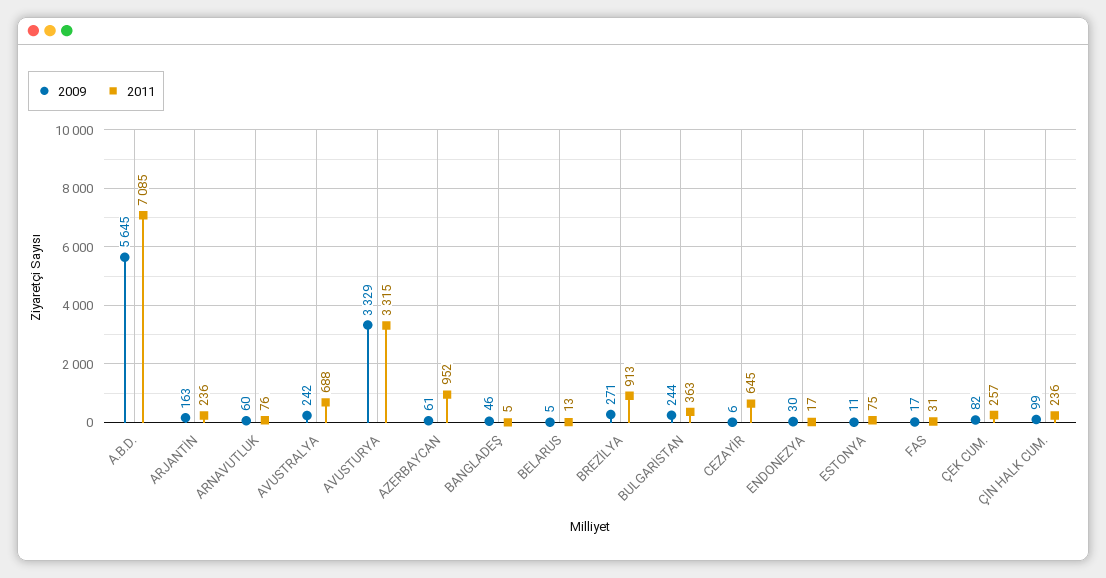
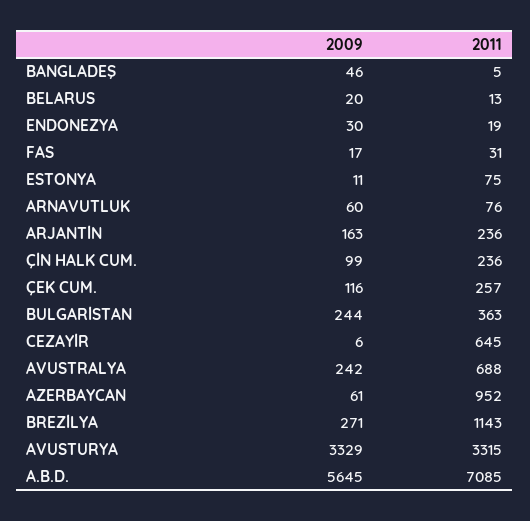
  {
    "2009": {
      "A.B.D.": 5645,
      "ARJANTİN": 163,
      "ARNAVUTLUK": 60,
      "AVUSTRALYA": 242,
      "AVUSTURYA": 3329,
      "AZERBAYCAN": 61,
      "BANGLADEŞ": 46,
-     "BELARUS": 5,
+     "BELARUS": 20,
      "BREZİLYA": 271,
      "BULGARİSTAN": 244,
      "CEZAYİR": 6,
      "ENDONEZYA": 30,
      "ESTONYA": 11,
      "FAS": 17,
-     "ÇEK CUM.": 82,
+     "ÇEK CUM.": 116,
      "ÇİN HALK CUM.": 99
    },
    "2011": {
      "A.B.D.": 7085,
      "ARJANTİN": 236,
      "ARNAVUTLUK": 76,
      "AVUSTRALYA": 688,
      "AVUSTURYA": 3315,
      "AZERBAYCAN": 952,
      "BANGLADEŞ": 5,
      "BELARUS": 13,
-     "BREZİLYA": 913,
+     "BREZİLYA": 1143,
      "BULGARİSTAN": 363,
      "CEZAYİR": 645,
-     "ENDONEZYA": 17,
+     "ENDONEZYA": 19,
      "ESTONYA": 75,
      "FAS": 31,
      "ÇEK CUM.": 257,
      "ÇİN HALK CUM.": 236
    }
  }

